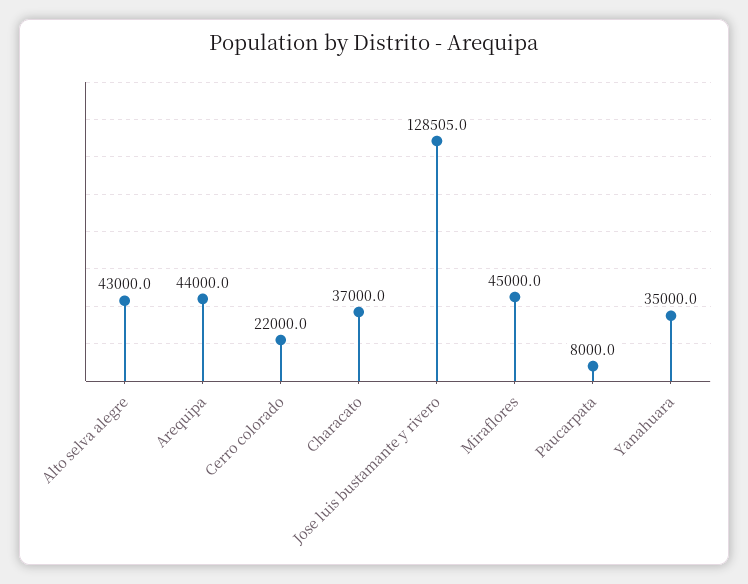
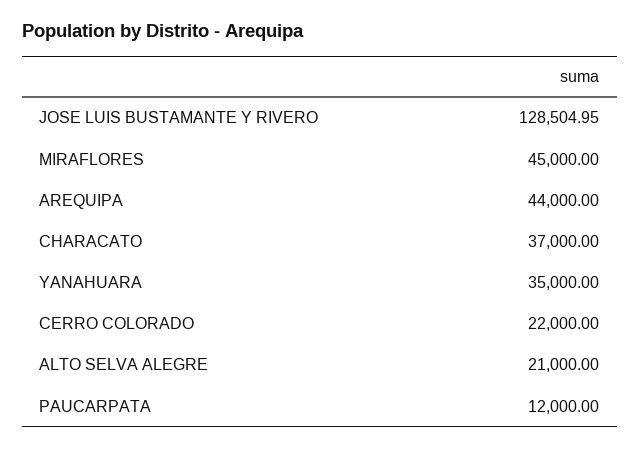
  {
-   "Alto selva alegre": 43000,
+   "Alto selva alegre": 21000,
    "Arequipa": 44000,
    "Cerro colorado": 22000,
    "Characato": 37000,
    "Jose luis bustamante y rivero": 128504.95,
    "Miraflores": 45000,
-   "Paucarpata": 8000,
+   "Paucarpata": 12000,
    "Yanahuara": 35000
  }

